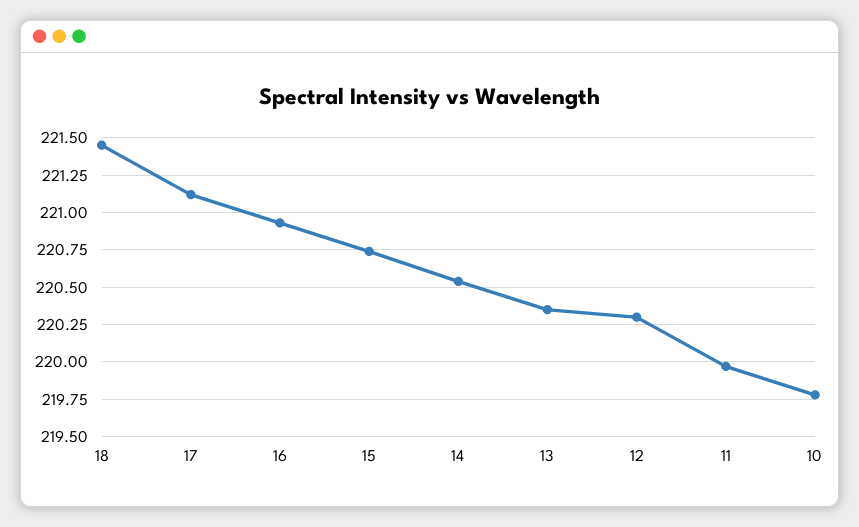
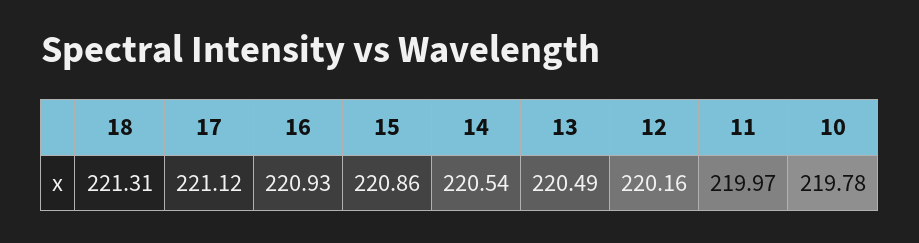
  {
-   "18": 221.45,
+   "18": 221.31,
    "17": 221.12,
    "16": 220.93,
-   "15": 220.75,
+   "15": 220.86,
    "14": 220.54,
-   "13": 220.35,
+   "13": 220.49,
-   "12": 220.3,
+   "12": 220.16,
    "11": 219.97,
    "10": 219.78
  }

